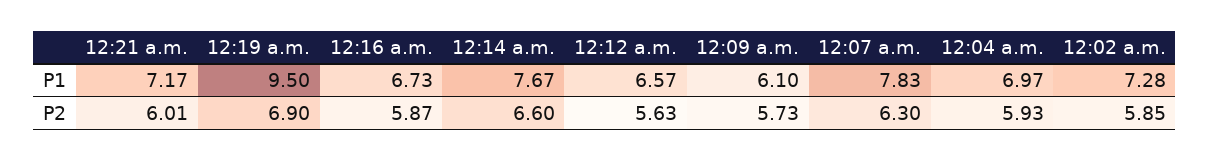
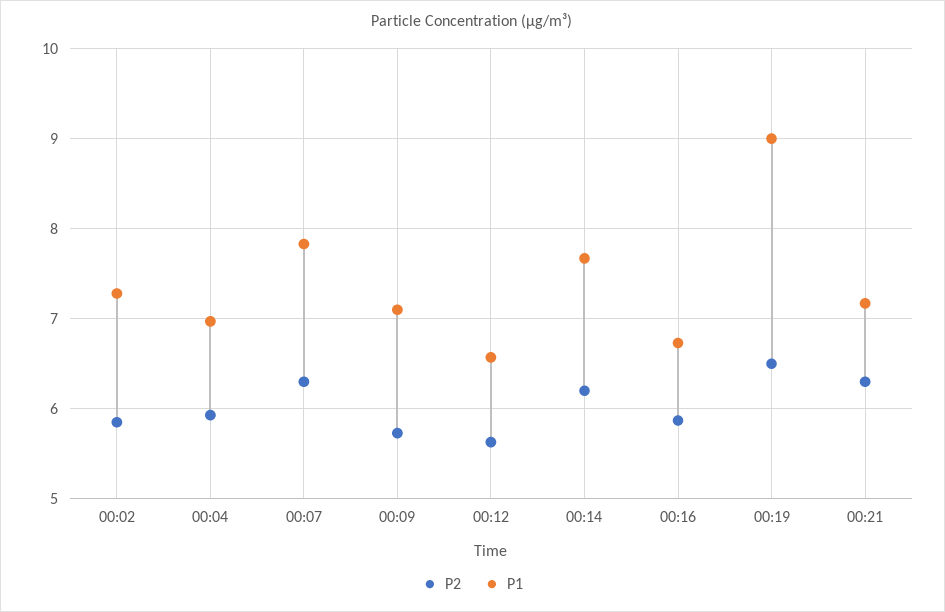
  {
    "P1": {
      "12:21 a.m.": 7.17,
-     "12:19 a.m.": 9.5,
+     "12:19 a.m.": 9,
      "12:16 a.m.": 6.73,
      "12:14 a.m.": 7.67,
      "12:12 a.m.": 6.57,
-     "12:09 a.m.": 6.1,
+     "12:09 a.m.": 7.1,
      "12:07 a.m.": 7.83,
      "12:04 a.m.": 6.97,
      "12:02 a.m.": 7.28
    },
    "P2": {
-     "12:21 a.m.": 6.01,
+     "12:21 a.m.": 6.3,
-     "12:19 a.m.": 6.9,
+     "12:19 a.m.": 6.5,
      "12:16 a.m.": 5.87,
-     "12:14 a.m.": 6.6,
+     "12:14 a.m.": 6.2,
      "12:12 a.m.": 5.63,
      "12:09 a.m.": 5.73,
      "12:07 a.m.": 6.3,
      "12:04 a.m.": 5.93,
      "12:02 a.m.": 5.85
    }
  }

